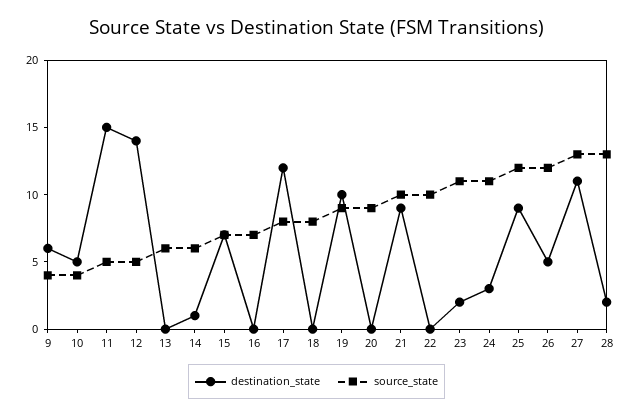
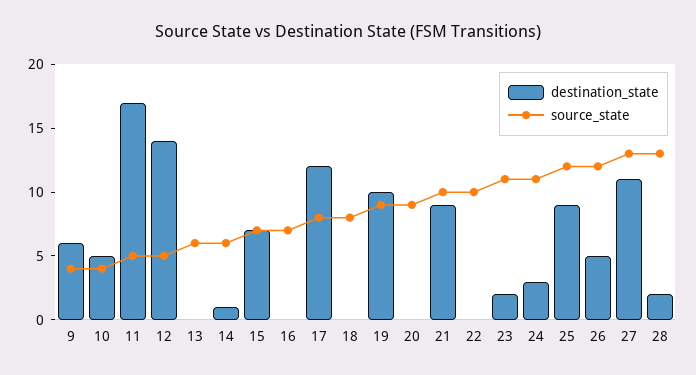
  {
    "destination_state": {
      "9": 6,
      "10": 5,
-     "11": 15,
+     "11": 17,
      "12": 14,
      "13": 0,
      "14": 1,
      "15": 7,
      "16": 0,
      "17": 12,
      "18": 0,
      "19": 10,
      "20": 0,
      "21": 9,
      "22": 0,
      "23": 2,
      "24": 3,
      "25": 9,
      "26": 5,
      "27": 11,
      "28": 2
    },
    "source_state": {
      "9": 4,
      "10": 4,
      "11": 5,
      "12": 5,
      "13": 6,
      "14": 6,
      "15": 7,
      "16": 7,
      "17": 8,
      "18": 8,
      "19": 9,
      "20": 9,
      "21": 10,
      "22": 10,
      "23": 11,
      "24": 11,
      "25": 12,
      "26": 12,
      "27": 13,
      "28": 13
    }
  }

